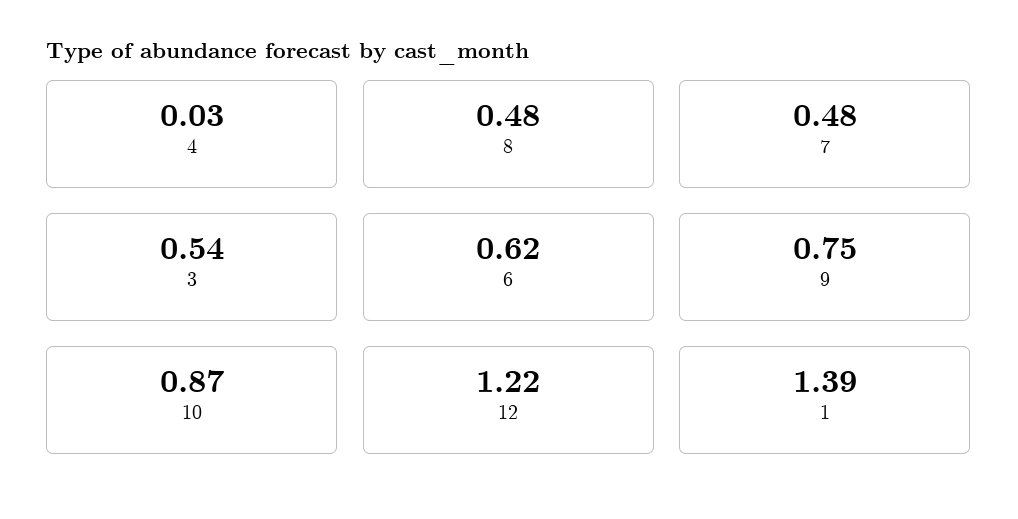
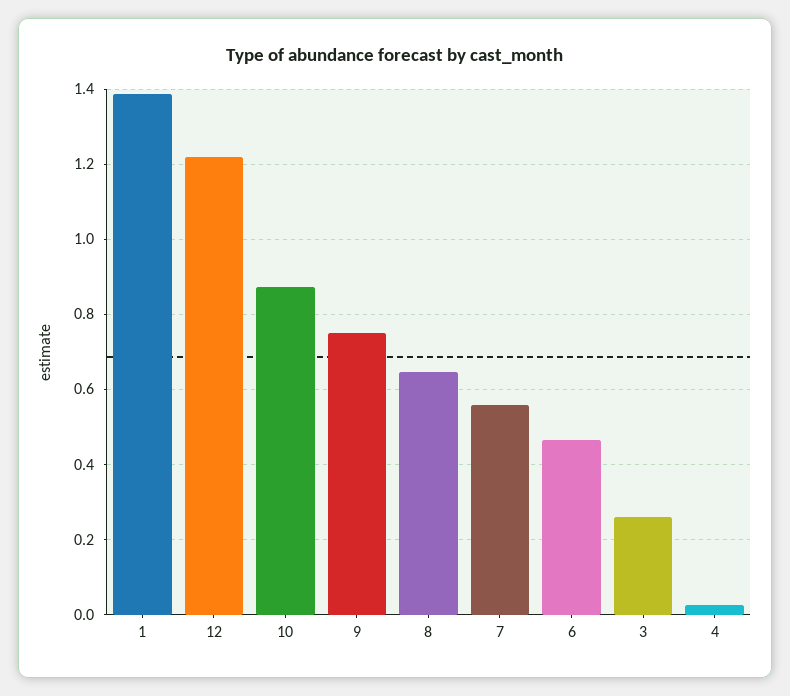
  {
    "4": 0.03,
-   "8": 0.48,
+   "8": 0.64,
-   "7": 0.48,
+   "7": 0.56,
-   "3": 0.54,
+   "3": 0.26,
-   "6": 0.62,
+   "6": 0.46,
    "9": 0.75,
    "10": 0.87,
    "12": 1.22,
    "1": 1.39
  }

